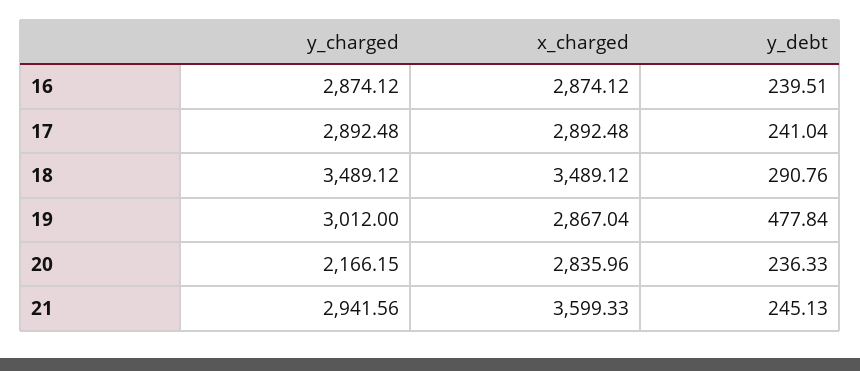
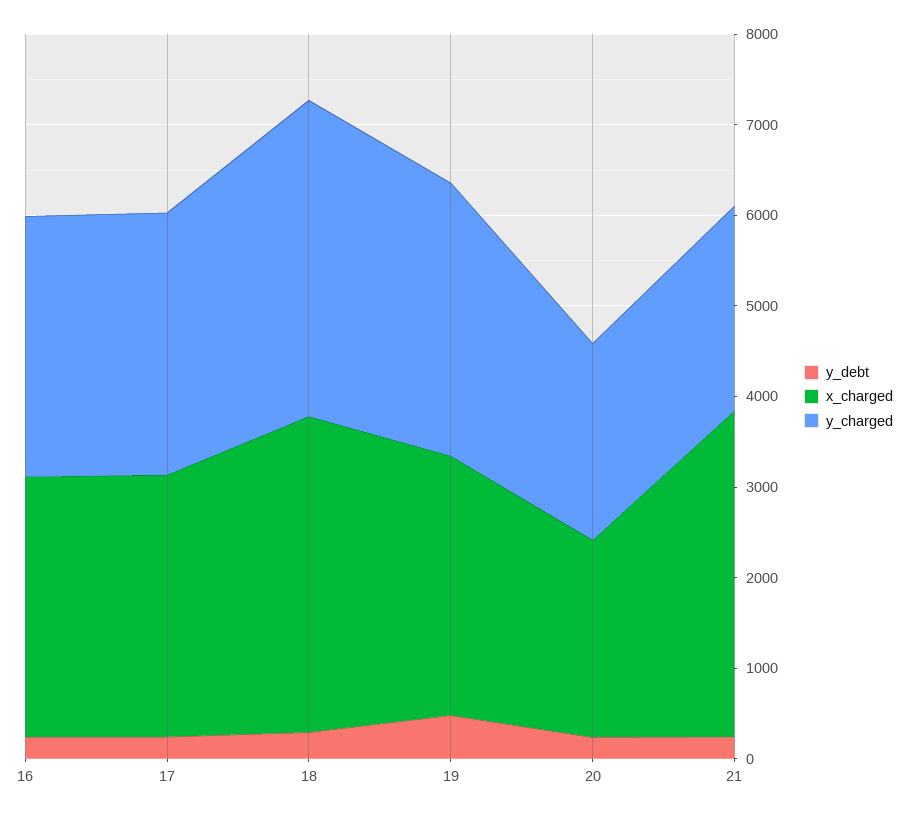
  {
    "y_charged": {
      "16": 2874.12,
      "17": 2892.48,
      "18": 3489.12,
      "19": 3012,
      "20": 2166.15,
-     "21": 2941.56
+     "21": 2200
    },
    "x_charged": {
      "16": 2874.12,
      "17": 2892.48,
      "18": 3489.12,
      "19": 2867.04,
-     "20": 2835.96,
+     "20": 2200,
      "21": 3599.33
    },
    "y_debt": {
      "16": 239.51,
      "17": 241.04,
      "18": 290.76,
      "19": 477.84,
      "20": 236.33,
      "21": 245.13
    }
  }

